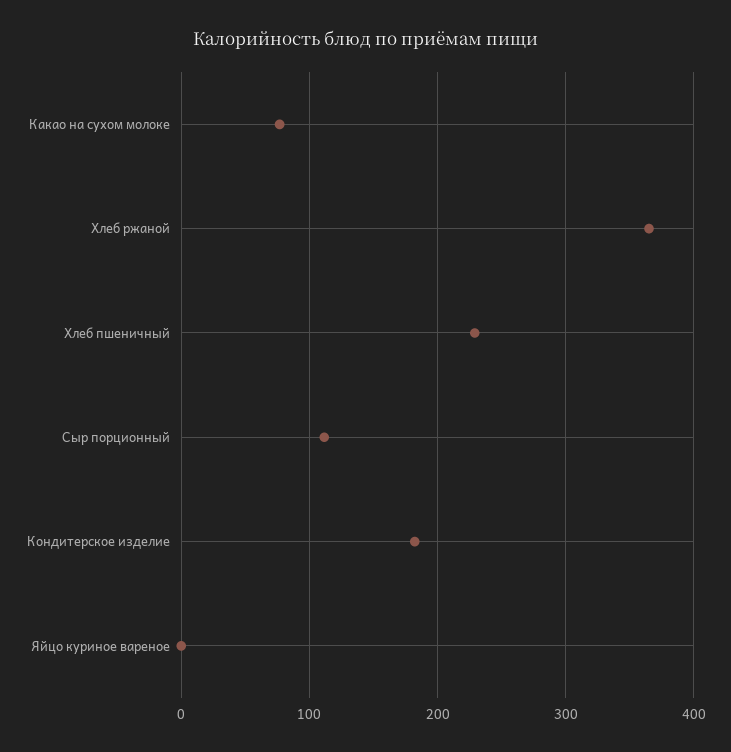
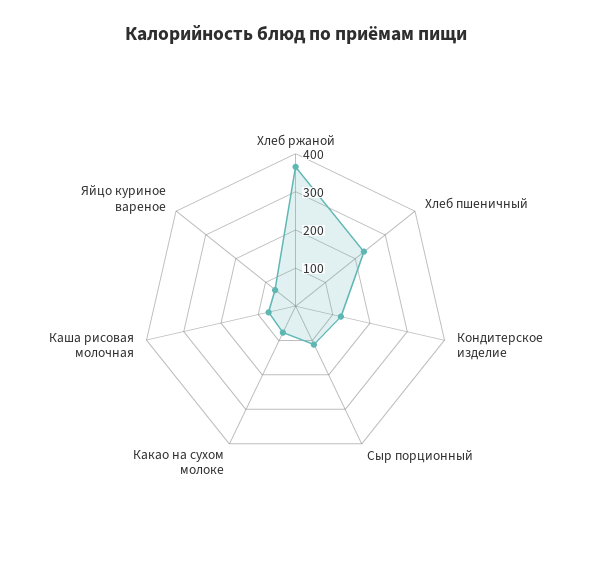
  {
    "Какао на сухом молоке": 80,
    "Хлеб ржаной": 370,
    "Хлеб пшеничный": 230,
    "Сыр порционный": 110,
-   "Кондитерское изделие": 180,
+   "Кондитерское изделие": 125,
-   "Яйцо куриное вареное": 0
+   "Яйцо куриное вареное": 75,
+   "Каша рисовая молочная": 75
  }

